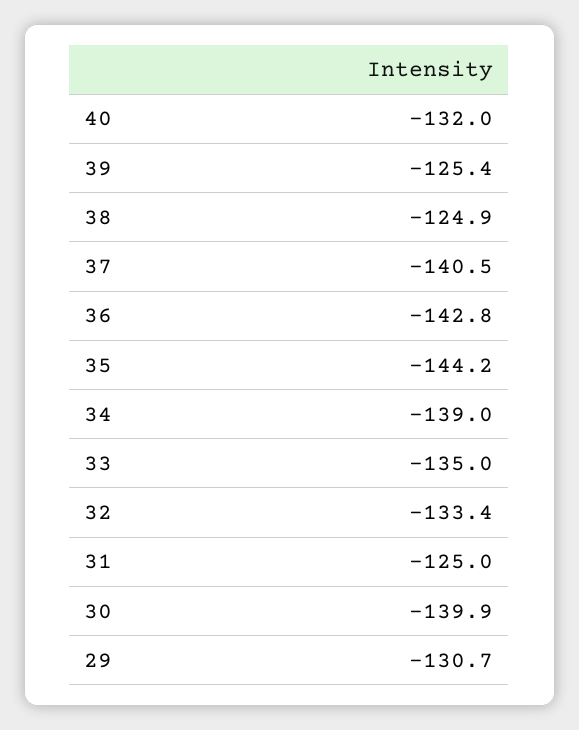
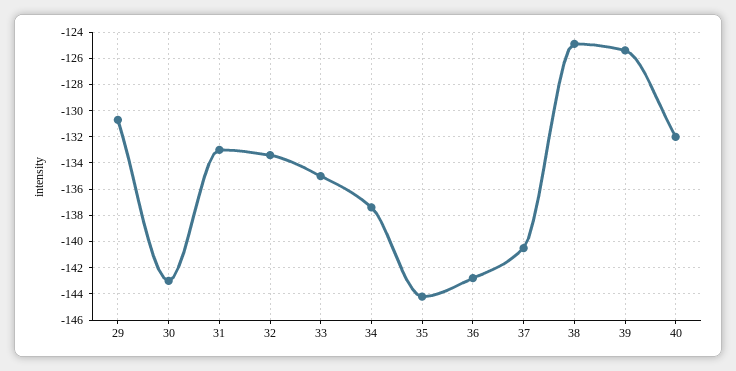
  {
    "40": -132,
    "39": -125.4,
    "38": -124.9,
    "37": -140.5,
    "36": -142.8,
    "35": -144.2,
-   "34": -139,
+   "34": -137.5,
    "33": -135,
    "32": -133.4,
-   "31": -125,
+   "31": -133,
-   "30": -139.9,
+   "30": -143,
    "29": -130.7
  }

